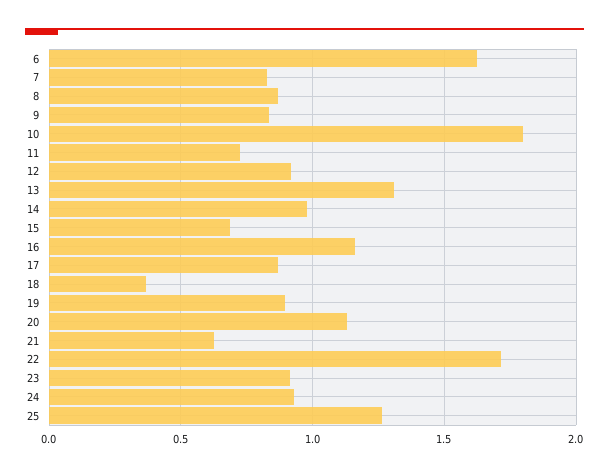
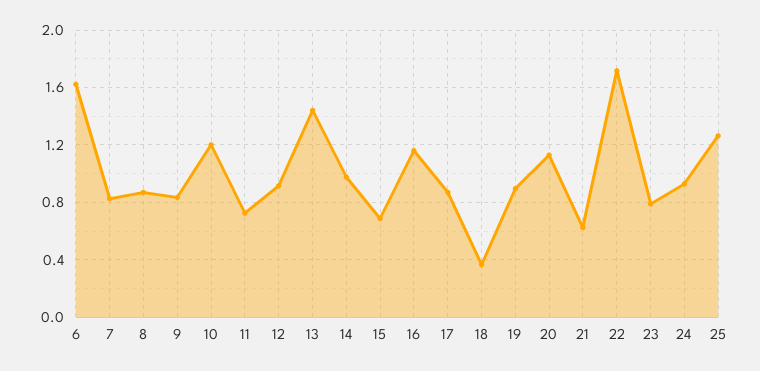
  {
    "6": 1.6,
    "7": 0.85,
    "8": 0.85,
    "9": 0.85,
-   "10": 1.8,
+   "10": 1.2,
    "11": 0.75,
    "12": 0.9,
-   "13": 1.3,
+   "13": 1.45,
    "14": 1,
    "15": 0.7,
    "16": 1.15,
    "17": 0.85,
    "18": 0.35,
    "19": 0.9,
    "20": 1.15,
    "21": 0.65,
    "22": 1.7,
-   "23": 0.9,
+   "23": 0.8,
    "24": 0.95,
    "25": 1.25
  }

